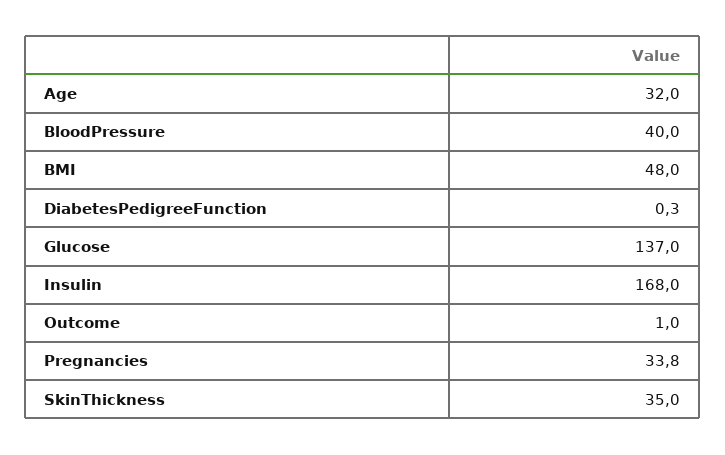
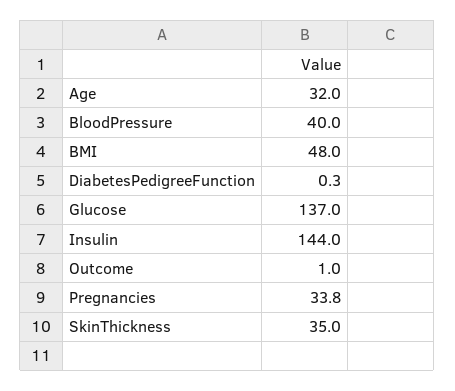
  {
    "Age": 32,
    "BloodPressure": 40,
    "BMI": 48,
    "DiabetesPedigreeFunction": 0.3,
    "Glucose": 137,
-   "Insulin": 168,
+   "Insulin": 144,
    "Outcome": 1,
    "Pregnancies": 33.8,
    "SkinThickness": 35
  }

